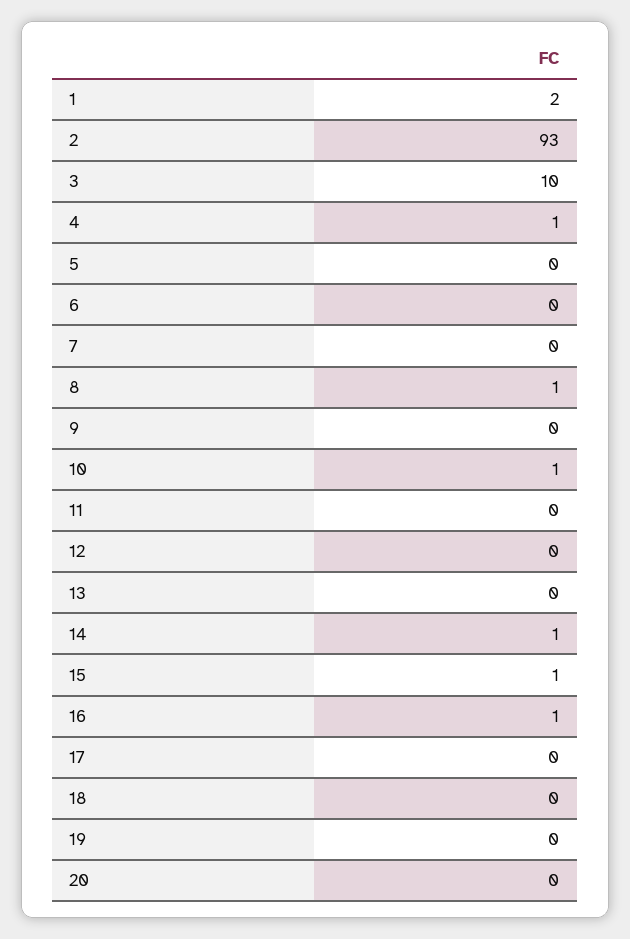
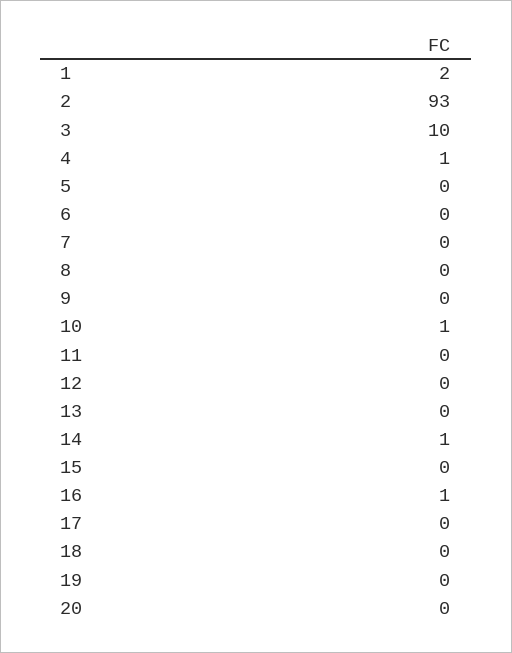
  {
    "1": 2,
    "2": 93,
    "3": 10,
    "4": 1,
    "5": 0,
    "6": 0,
    "7": 0,
-   "8": 1,
+   "8": 0,
    "9": 0,
    "10": 1,
    "11": 0,
    "12": 0,
    "13": 0,
    "14": 1,
-   "15": 1,
+   "15": 0,
    "16": 1,
    "17": 0,
    "18": 0,
    "19": 0,
    "20": 0
  }

